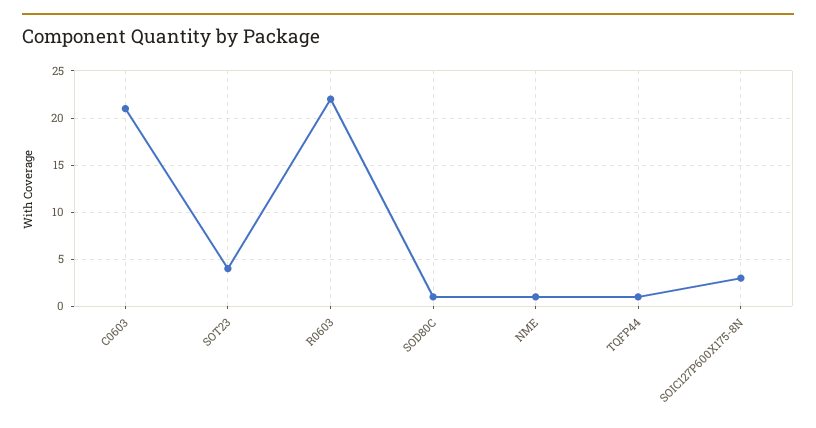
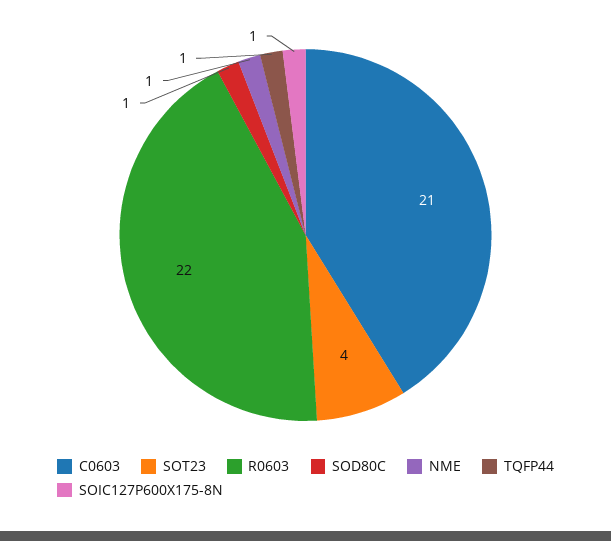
  {
    "C0603": 21,
    "SOT23": 4,
    "R0603": 22,
    "SOD80C": 1,
    "NME": 1,
    "TQFP44": 1,
-   "SOIC127P600X175-8N": 3
+   "SOIC127P600X175-8N": 1
  }

